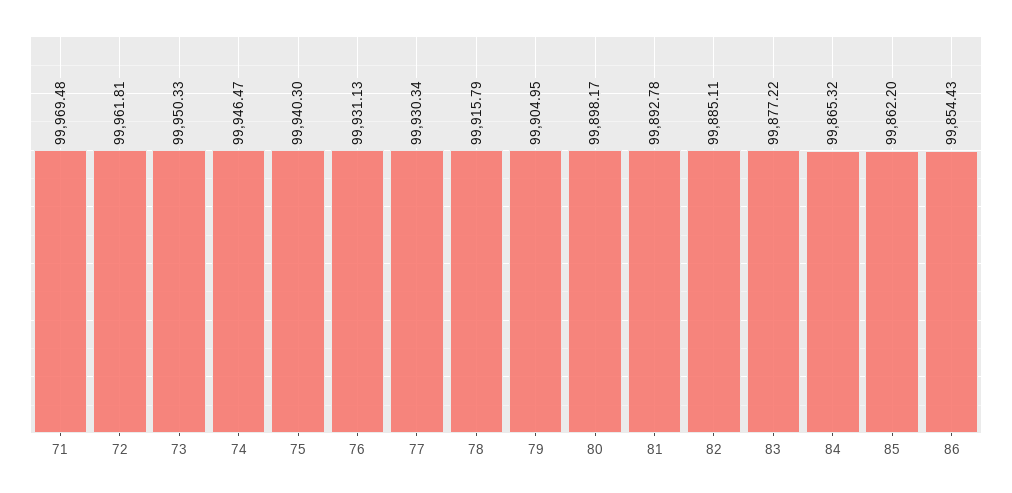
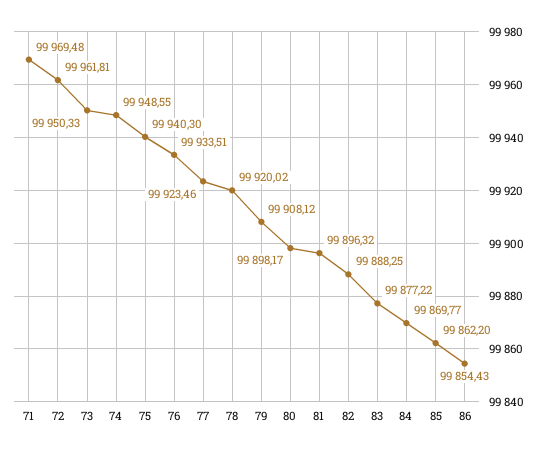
  {
    "71": 99969.48,
    "72": 99961.81,
    "73": 99950.33,
-   "74": 99946.47,
+   "74": 99948.55,
    "75": 99940.3,
-   "76": 99931.13,
+   "76": 99933.51,
-   "77": 99930.34,
+   "77": 99923.46,
-   "78": 99915.79,
+   "78": 99920.02,
-   "79": 99904.95,
+   "79": 99908.12,
    "80": 99898.17,
-   "81": 99892.78,
+   "81": 99896.32,
-   "82": 99885.11,
+   "82": 99888.25,
    "83": 99877.22,
-   "84": 99865.32,
+   "84": 99869.77,
    "85": 99862.2,
    "86": 99854.43
  }

